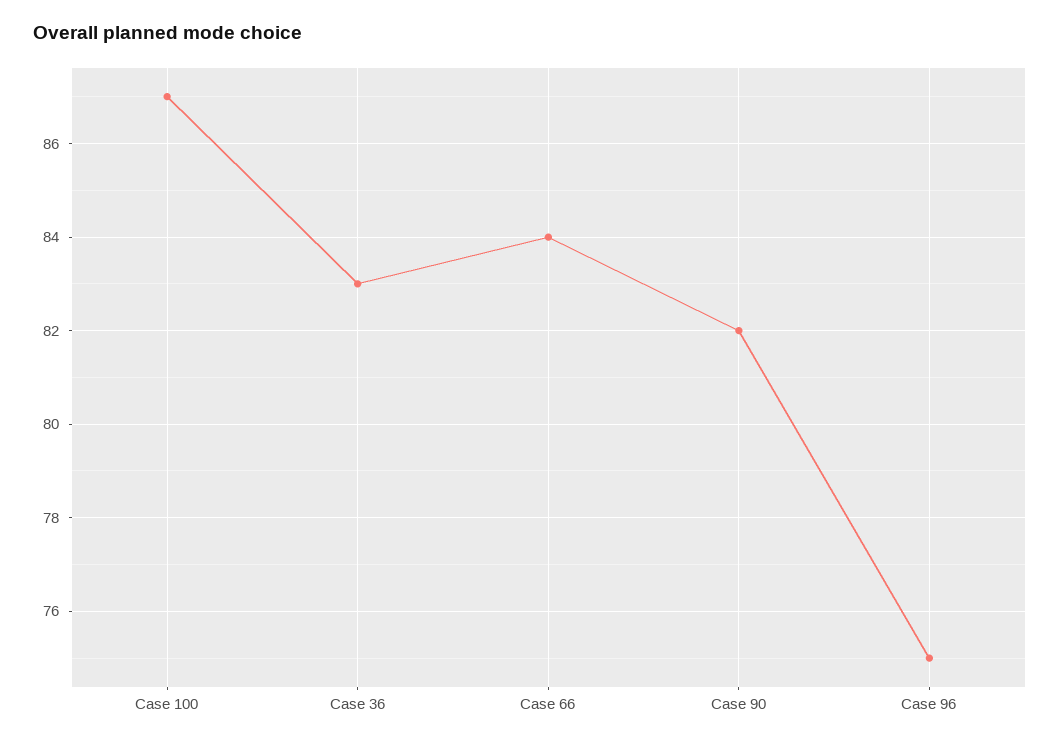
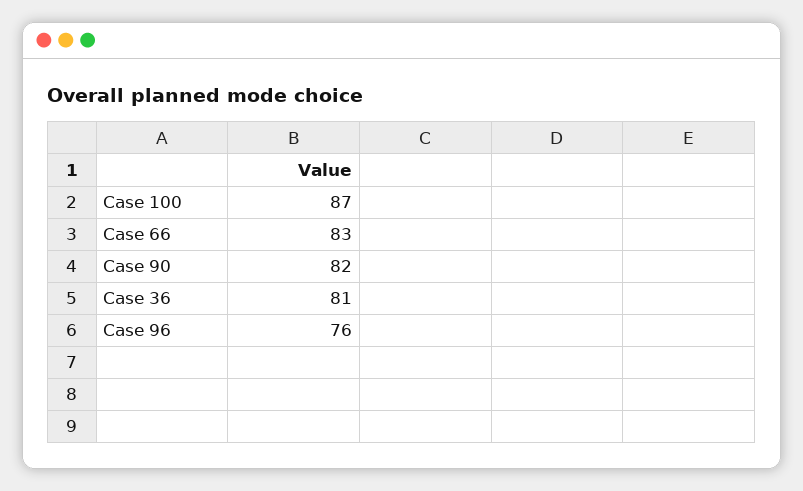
  {
    "Case 100": 87,
-   "Case 36": 83,
+   "Case 36": 81,
-   "Case 66": 84,
+   "Case 66": 83,
    "Case 90": 82,
-   "Case 96": 75
+   "Case 96": 76
  }

